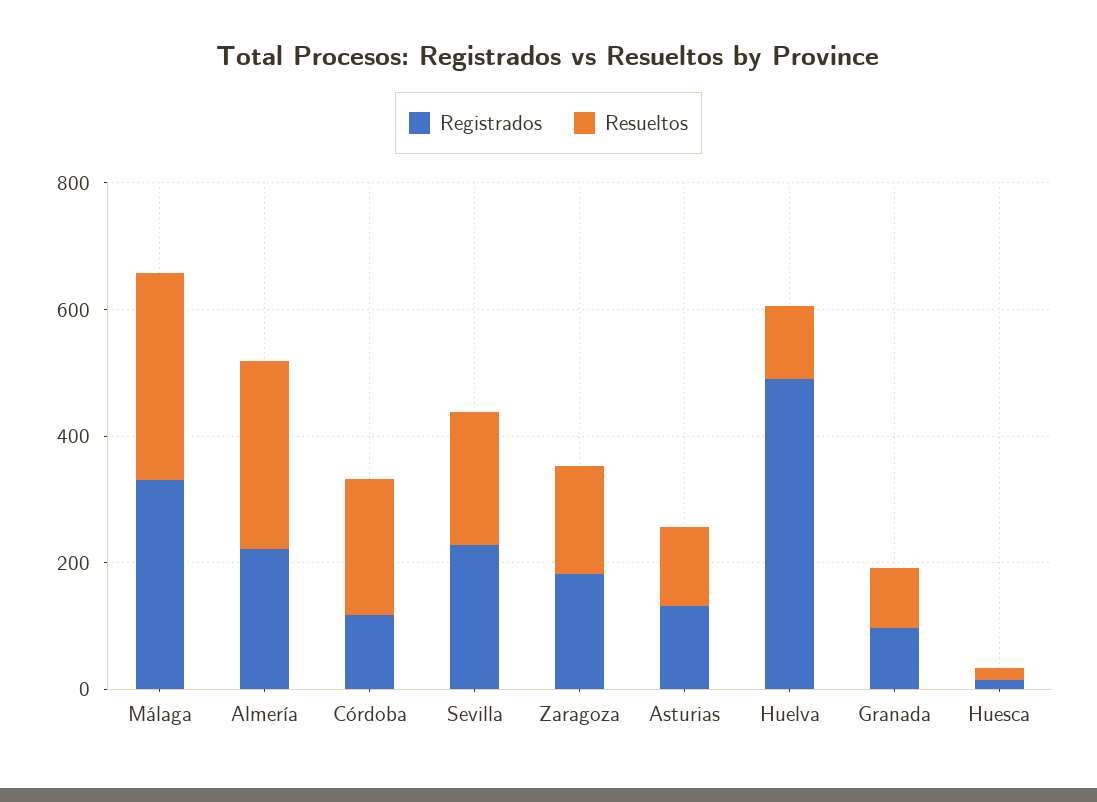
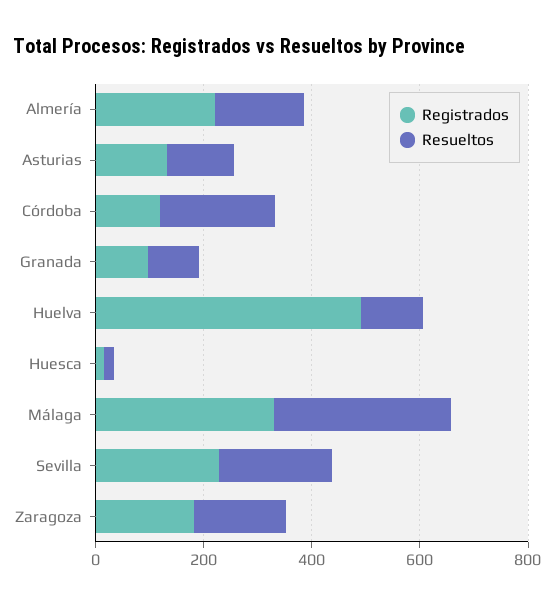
  {
    "Registrados": {
      "Málaga": 350,
      "Almería": 200,
      "Córdoba": 100,
      "Sevilla": 250,
      "Zaragoza": 200,
      "Asturias": 150,
      "Huelva": 500,
      "Granada": 100,
      "Huesca": 0
    },
    "Resueltos": {
      "Málaga": 350,
-     "Almería": 300,
+     "Almería": 150,
      "Córdoba": 200,
      "Sevilla": 200,
      "Zaragoza": 150,
      "Asturias": 150,
      "Huelva": 100,
      "Granada": 100,
      "Huesca": 0
    }
  }

